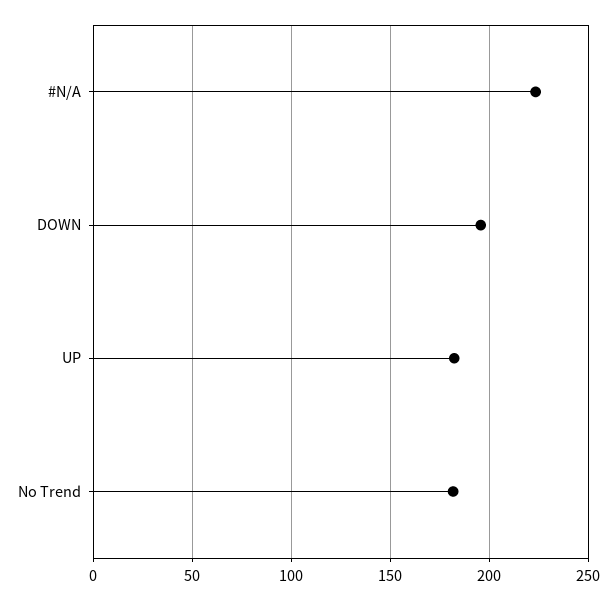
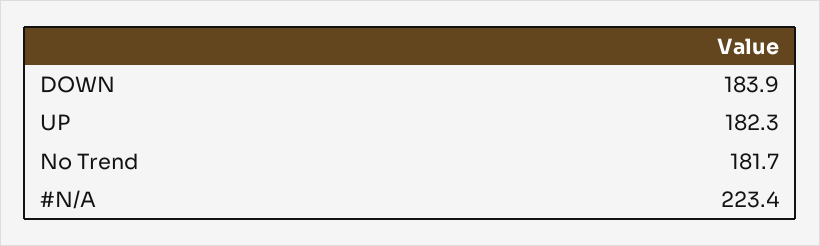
  {
    "#N/A": 223.4,
-   "DOWN": 195,
+   "DOWN": 183.9,
    "UP": 182.3,
    "No Trend": 181.7
  }

